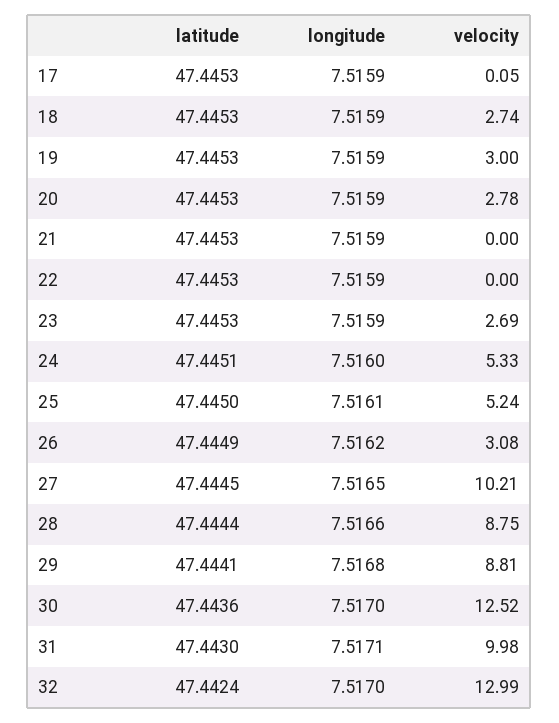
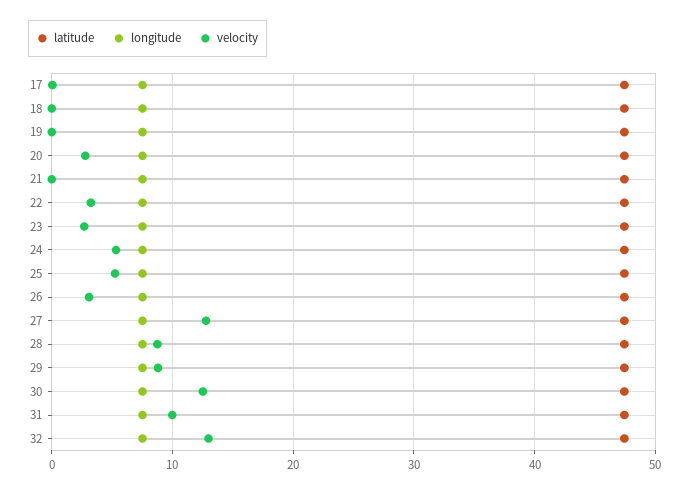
  {
    "latitude": {
      "17": 47.4453,
      "18": 47.4453,
      "19": 47.4453,
      "20": 47.4453,
      "21": 47.4453,
      "22": 47.4453,
      "23": 47.4453,
      "24": 47.4451,
      "25": 47.445,
      "26": 47.4449,
      "27": 47.4445,
      "28": 47.4444,
      "29": 47.4441,
      "30": 47.4436,
      "31": 47.443,
      "32": 47.4424
    },
    "longitude": {
      "17": 7.5159,
      "18": 7.5159,
      "19": 7.5159,
      "20": 7.5159,
      "21": 7.5159,
      "22": 7.5159,
      "23": 7.5159,
      "24": 7.516,
      "25": 7.5161,
      "26": 7.5162,
      "27": 7.5165,
      "28": 7.5166,
      "29": 7.5168,
      "30": 7.517,
      "31": 7.5171,
      "32": 7.517
    },
    "velocity": {
      "17": 0.05,
-     "18": 2.74,
+     "18": 0,
-     "19": 3,
+     "19": 0,
      "20": 2.78,
      "21": 0,
-     "22": 0,
+     "22": 3,
      "23": 2.69,
      "24": 5.33,
      "25": 5.24,
      "26": 3.08,
-     "27": 10.21,
+     "27": 13,
      "28": 8.75,
      "29": 8.81,
      "30": 12.52,
      "31": 9.98,
      "32": 12.99
    }
  }

